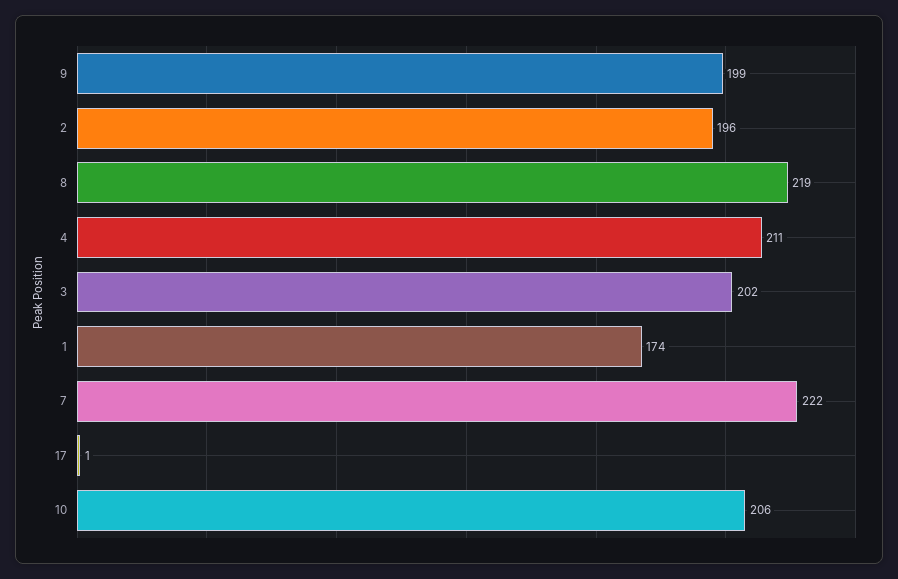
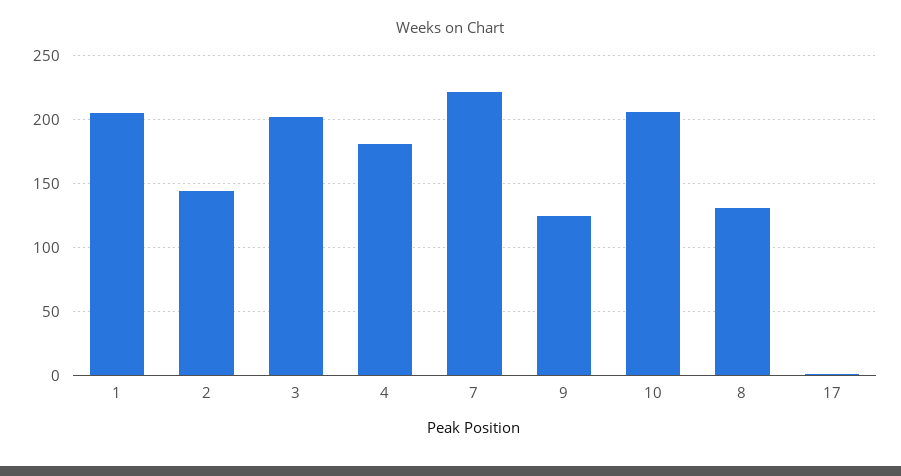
  {
-   "9": 199,
+   "9": 125,
-   "2": 196,
+   "2": 145,
-   "8": 219,
+   "8": 130,
-   "4": 211,
+   "4": 180,
    "3": 202,
-   "1": 174,
+   "1": 205,
    "7": 222,
    "17": 1,
    "10": 206
  }

